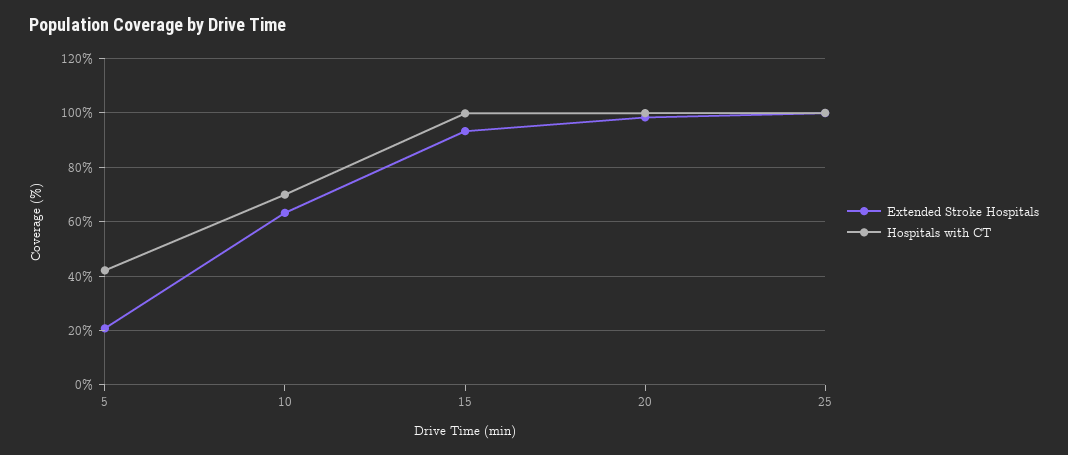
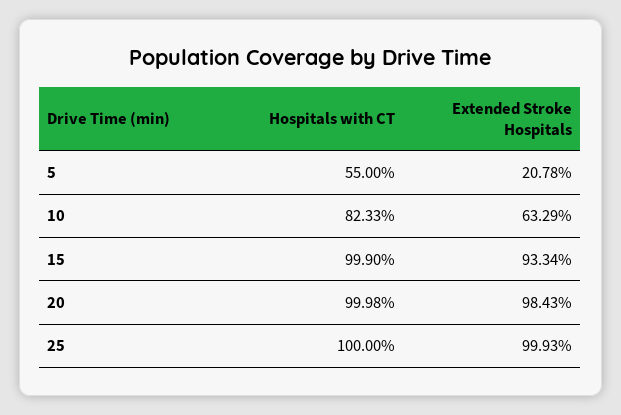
  {
    "Extended Stroke Hospitals": {
      "5": 20.78,
      "10": 63.29,
      "15": 93.34,
      "20": 98.43,
      "25": 99.93
    },
    "Hospitals with CT": {
-     "5": 42.5,
+     "5": 55,
-     "10": 70,
+     "10": 82.33,
      "15": 99.9,
      "20": 99.98,
      "25": 100
    }
  }

